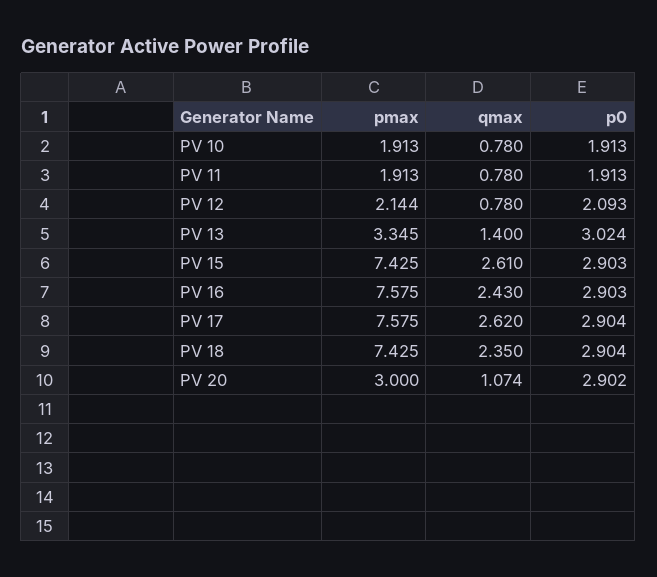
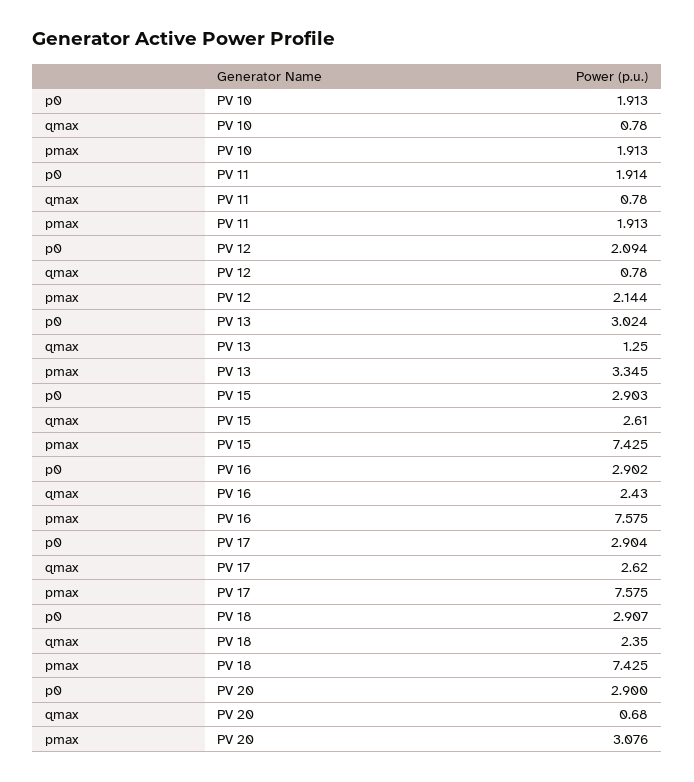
  {
    "pmax": {
      "PV 10": 1.913,
      "PV 11": 1.913,
      "PV 12": 2.144,
      "PV 13": 3.345,
      "PV 15": 7.425,
      "PV 16": 7.575,
      "PV 17": 7.575,
      "PV 18": 7.425,
-     "PV 20": 3
+     "PV 20": 3.076
    },
    "qmax": {
      "PV 10": 0.78,
      "PV 11": 0.78,
      "PV 12": 0.78,
-     "PV 13": 1.4,
+     "PV 13": 1.25,
      "PV 15": 2.61,
      "PV 16": 2.43,
      "PV 17": 2.62,
      "PV 18": 2.35,
-     "PV 20": 1.074
+     "PV 20": 0.68
    },
    "p0": {
      "PV 10": 1.913,
-     "PV 11": 1.913,
+     "PV 11": 1.914,
-     "PV 12": 2.093,
+     "PV 12": 2.094,
      "PV 13": 3.024,
      "PV 15": 2.903,
-     "PV 16": 2.903,
+     "PV 16": 2.902,
      "PV 17": 2.904,
-     "PV 18": 2.904,
+     "PV 18": 2.907,
-     "PV 20": 2.902
+     "PV 20": 2.9
    }
  }

